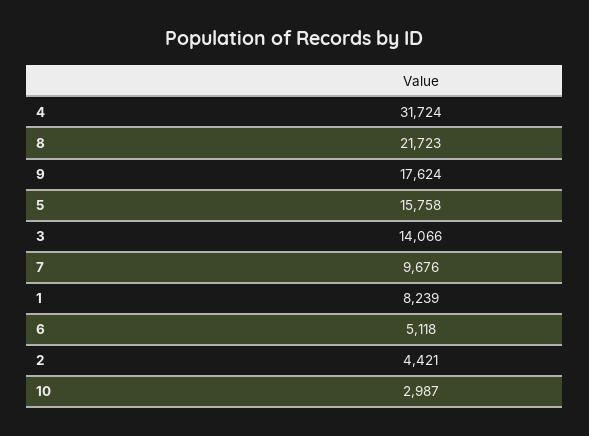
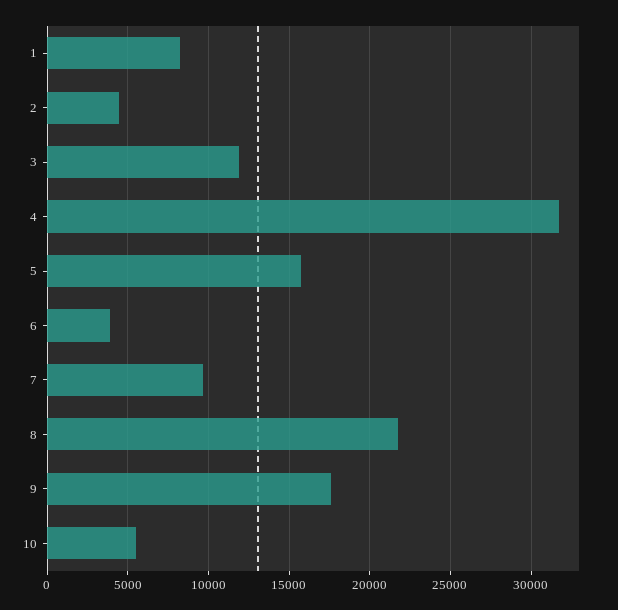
  {
    "4": 31724,
    "8": 21723,
    "9": 17624,
    "5": 15758,
-   "3": 14066,
+   "3": 12000,
    "7": 9676,
    "1": 8239,
-   "6": 5118,
+   "6": 4000,
    "2": 4421,
-   "10": 2987
+   "10": 5500
  }

